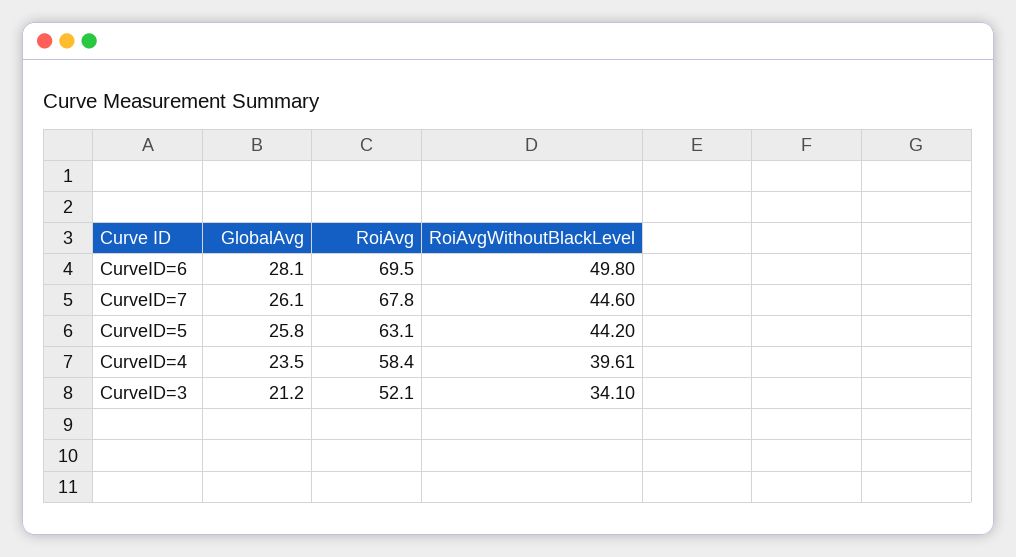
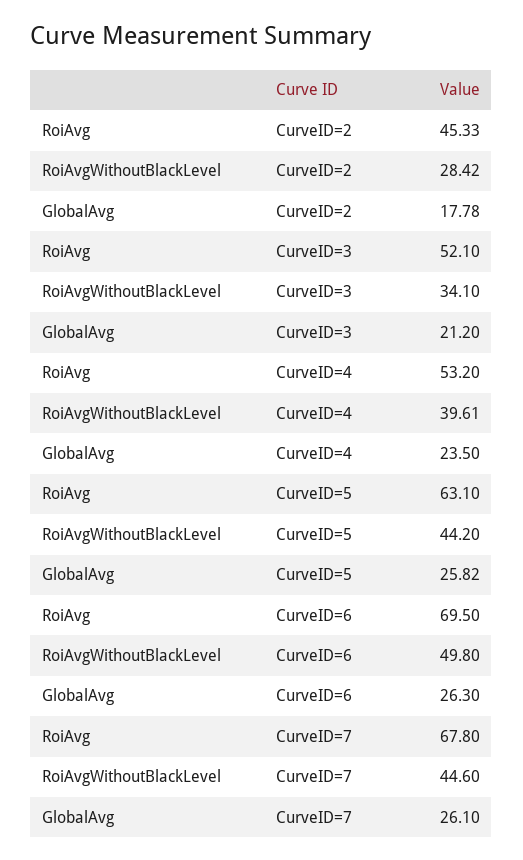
  {
    "GlobalAvg": {
-     "CurveID=6": 28.1,
+     "CurveID=6": 26.3,
      "CurveID=7": 26.1,
-     "CurveID=5": 25.8,
+     "CurveID=5": 25.82,
      "CurveID=4": 23.5,
-     "CurveID=3": 21.2
+     "CurveID=3": 21.2,
+     "CurveID=2": 17.78
    },
    "RoiAvg": {
      "CurveID=6": 69.5,
      "CurveID=7": 67.8,
      "CurveID=5": 63.1,
-     "CurveID=4": 58.4,
+     "CurveID=4": 53.2,
-     "CurveID=3": 52.1
+     "CurveID=3": 52.1,
+     "CurveID=2": 45.33
    },
    "RoiAvgWithoutBlackLevel": {
      "CurveID=6": 49.8,
      "CurveID=7": 44.6,
      "CurveID=5": 44.2,
      "CurveID=4": 39.61,
-     "CurveID=3": 34.1
+     "CurveID=3": 34.1,
+     "CurveID=2": 28.42
    }
  }

